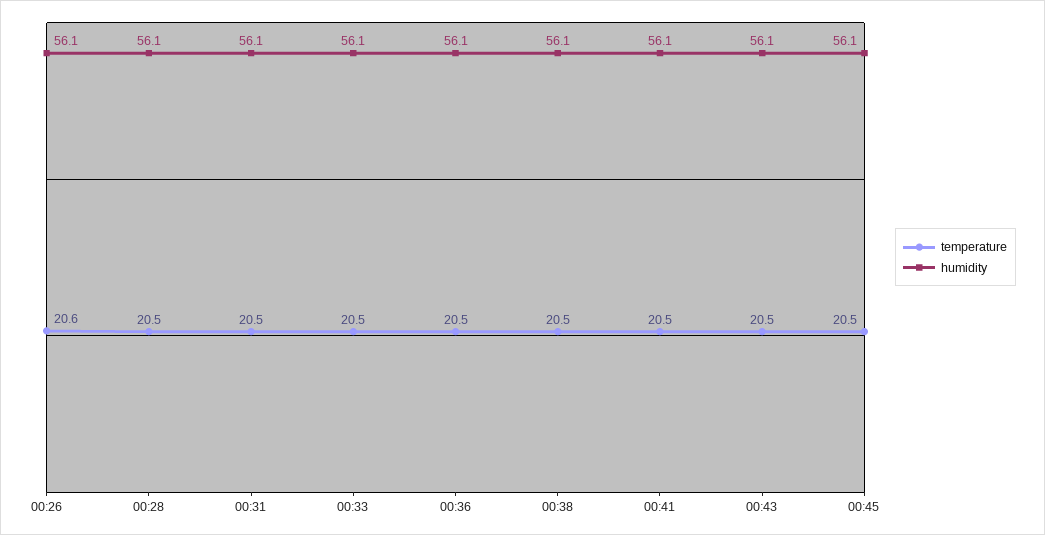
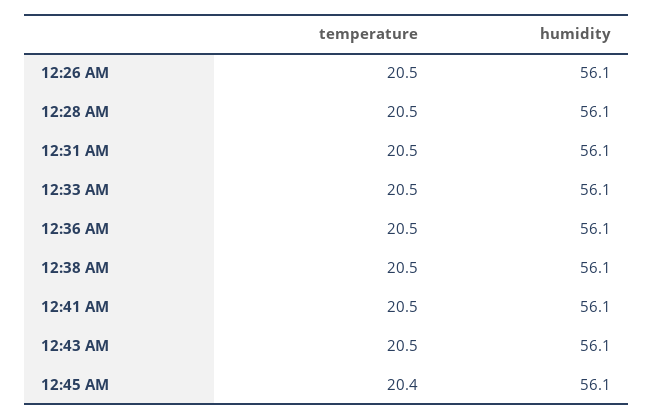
  {
    "temperature": {
-     "00:26": 20.6,
+     "00:26": 20.5,
      "00:28": 20.5,
      "00:31": 20.5,
      "00:33": 20.5,
      "00:36": 20.5,
      "00:38": 20.5,
      "00:41": 20.5,
      "00:43": 20.5,
-     "00:45": 20.5
+     "00:45": 20.4
    },
    "humidity": {
      "00:26": 56.1,
      "00:28": 56.1,
      "00:31": 56.1,
      "00:33": 56.1,
      "00:36": 56.1,
      "00:38": 56.1,
      "00:41": 56.1,
      "00:43": 56.1,
      "00:45": 56.1
    }
  }

